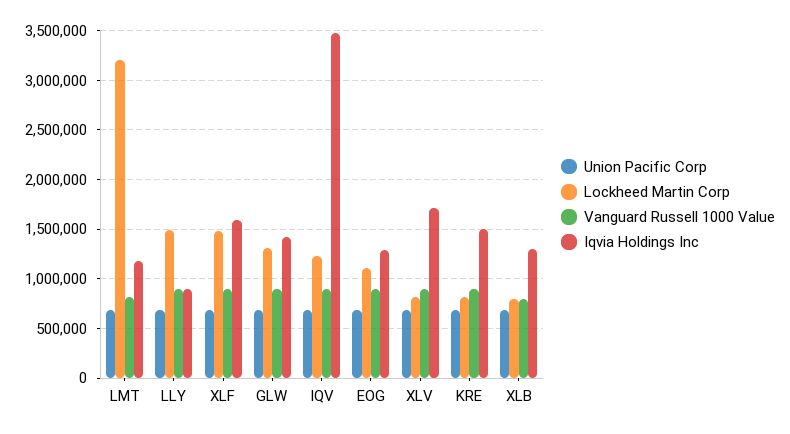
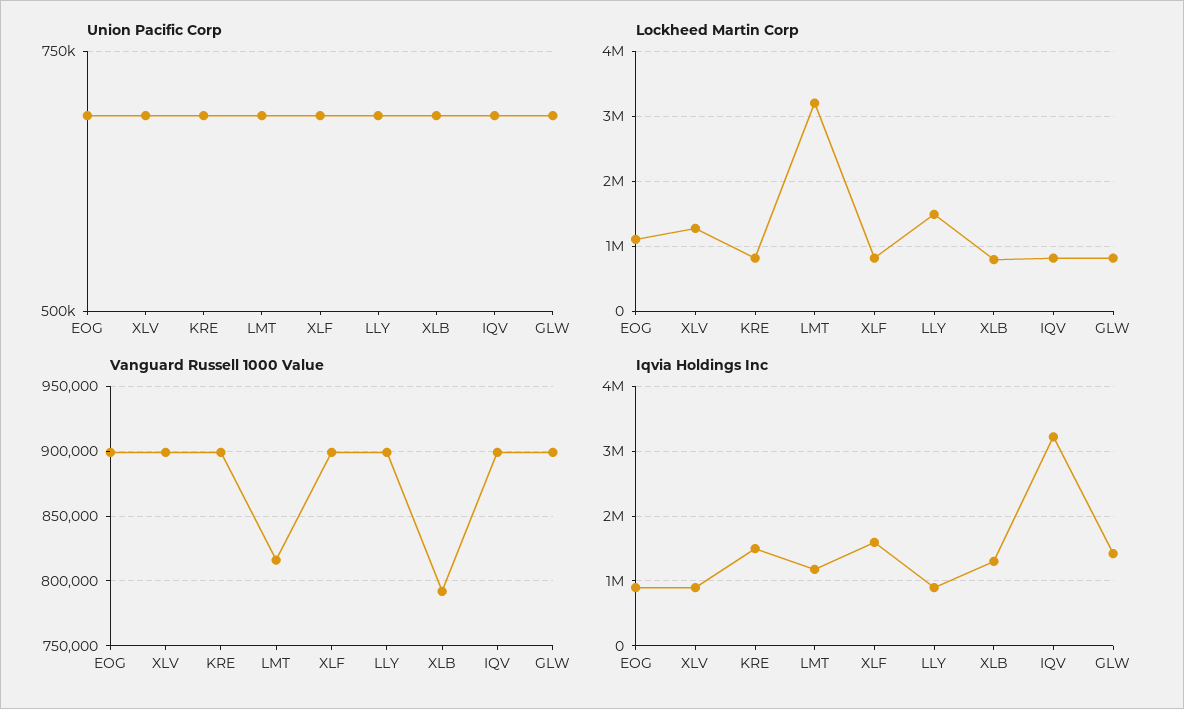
  {
    "Union Pacific Corp": {
      "LMT": 700000,
      "LLY": 700000,
      "XLF": 700000,
      "GLW": 700000,
      "IQV": 700000,
      "EOG": 700000,
      "XLV": 700000,
      "KRE": 700000,
      "XLB": 700000
    },
    "Lockheed Martin Corp": {
      "LMT": 3200000,
      "LLY": 1500000,
-     "XLF": 1500000,
+     "XLF": 800000,
-     "GLW": 1300000,
+     "GLW": 800000,
-     "IQV": 1200000,
+     "IQV": 800000,
      "EOG": 1100000,
-     "XLV": 800000,
+     "XLV": 1300000,
      "KRE": 800000,
      "XLB": 800000
    },
    "Vanguard Russell 1000 Value": {
      "LMT": 815000,
      "LLY": 900000,
      "XLF": 900000,
      "GLW": 900000,
      "IQV": 900000,
      "EOG": 900000,
      "XLV": 900000,
      "KRE": 900000,
      "XLB": 790000
    },
    "Iqvia Holdings Inc": {
      "LMT": 1200000,
      "LLY": 900000,
      "XLF": 1600000,
      "GLW": 1400000,
-     "IQV": 3500000,
+     "IQV": 3200000,
-     "EOG": 1300000,
+     "EOG": 900000,
-     "XLV": 1700000,
+     "XLV": 900000,
      "KRE": 1500000,
      "XLB": 1300000
    }
  }

